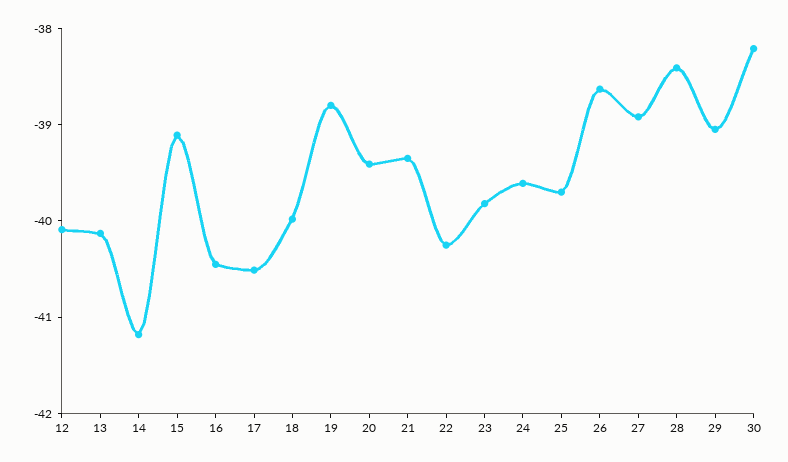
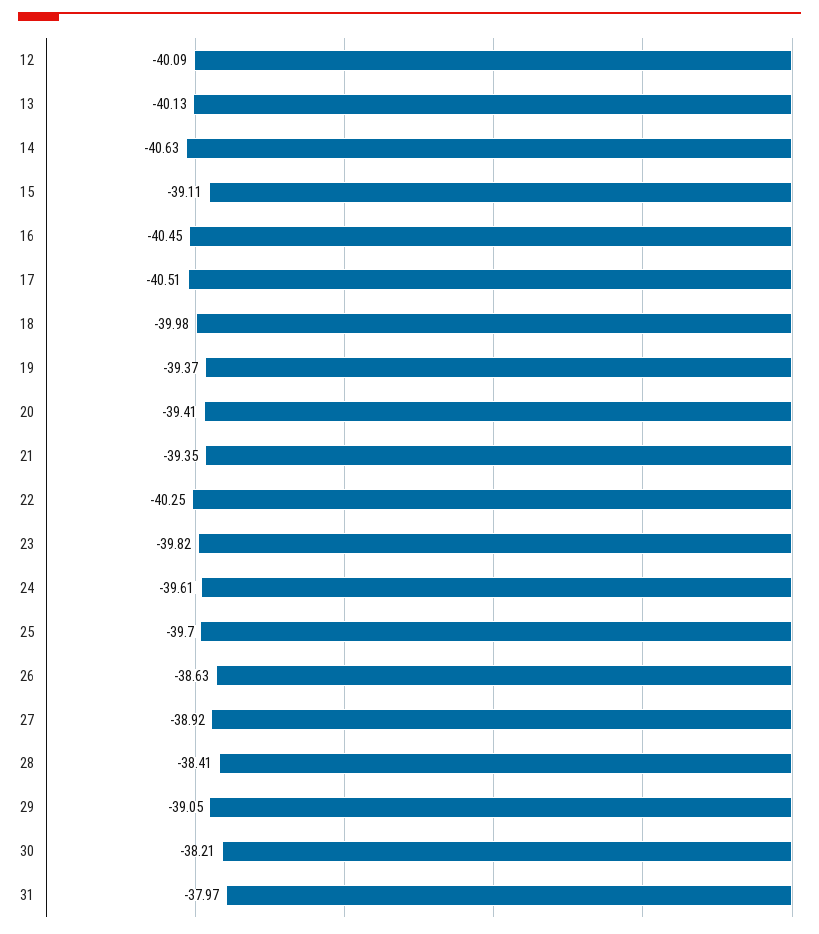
  {
    "12": -40.09,
    "13": -40.13,
-   "14": -41.2,
+   "14": -40.63,
    "15": -39.11,
    "16": -40.45,
    "17": -40.51,
    "18": -39.98,
-   "19": -38.8,
+   "19": -39.37,
    "20": -39.41,
    "21": -39.35,
    "22": -40.25,
    "23": -39.82,
    "24": -39.61,
    "25": -39.7,
    "26": -38.63,
    "27": -38.92,
    "28": -38.41,
    "29": -39.05,
-   "30": -38.21
+   "30": -38.21,
+   "31": -37.97
  }

